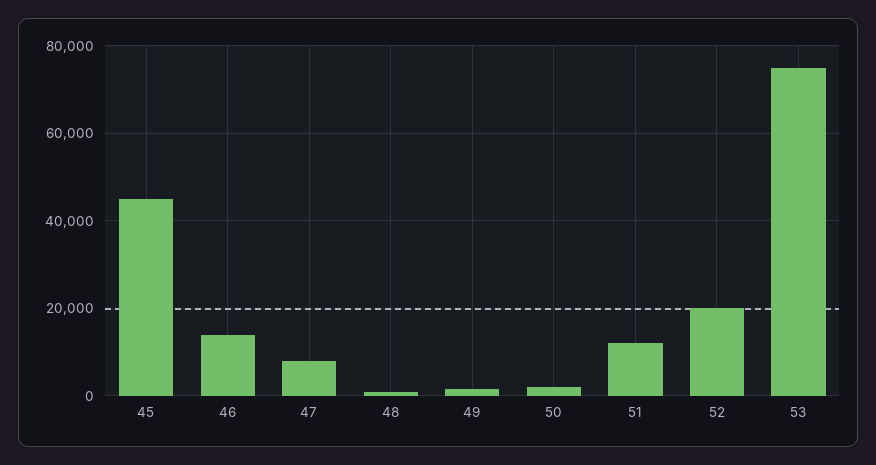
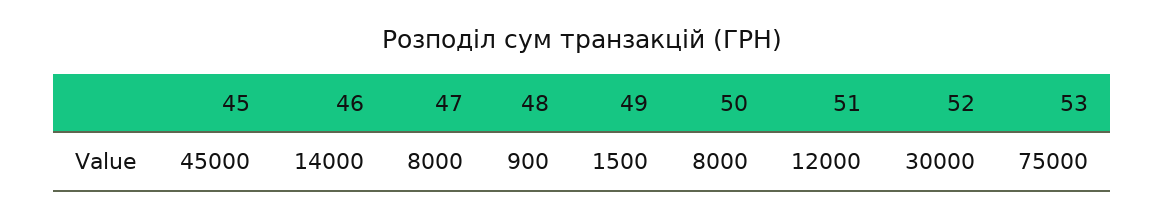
  {
    "45": 45000,
    "46": 14000,
    "47": 8000,
    "48": 900,
    "49": 1500,
-   "50": 2000,
+   "50": 8000,
    "51": 12000,
-   "52": 20000,
+   "52": 30000,
    "53": 75000
  }

